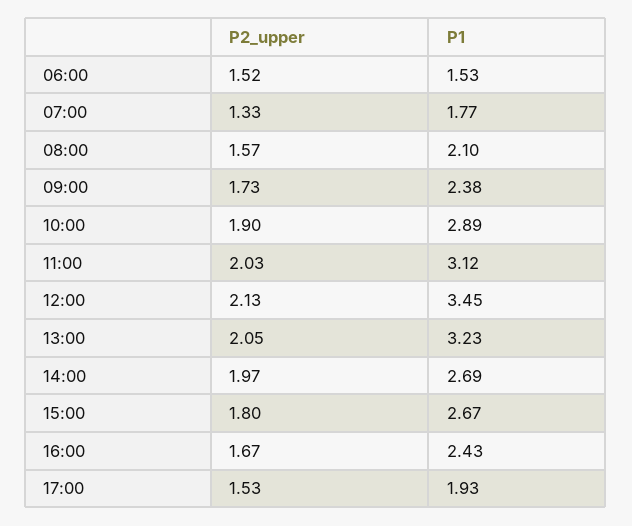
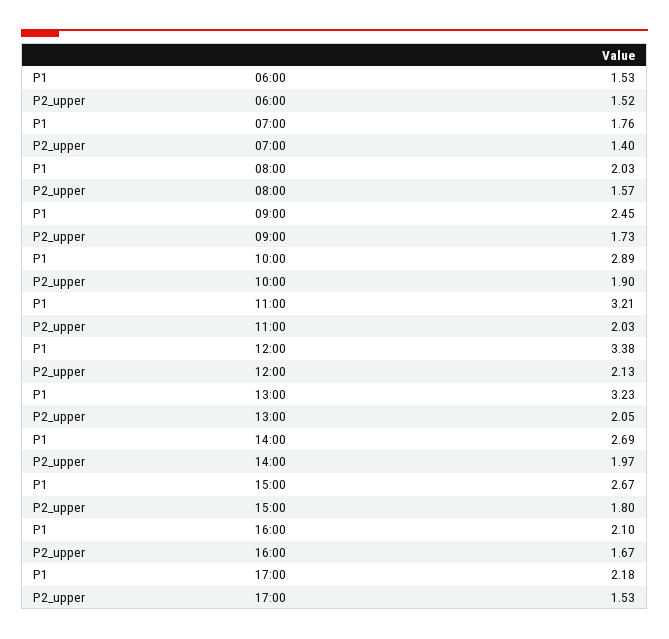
  {
    "P2_upper": {
      "06:00": 1.52,
-     "07:00": 1.33,
+     "07:00": 1.4,
      "08:00": 1.57,
      "09:00": 1.73,
      "10:00": 1.9,
      "11:00": 2.03,
      "12:00": 2.13,
      "13:00": 2.05,
      "14:00": 1.97,
      "15:00": 1.8,
      "16:00": 1.67,
      "17:00": 1.53
    },
    "P1": {
      "06:00": 1.53,
-     "07:00": 1.77,
+     "07:00": 1.76,
-     "08:00": 2.1,
+     "08:00": 2.03,
-     "09:00": 2.38,
+     "09:00": 2.45,
      "10:00": 2.89,
-     "11:00": 3.12,
+     "11:00": 3.21,
-     "12:00": 3.45,
+     "12:00": 3.38,
      "13:00": 3.23,
      "14:00": 2.69,
      "15:00": 2.67,
-     "16:00": 2.43,
+     "16:00": 2.1,
-     "17:00": 1.93
+     "17:00": 2.18
    }
  }

